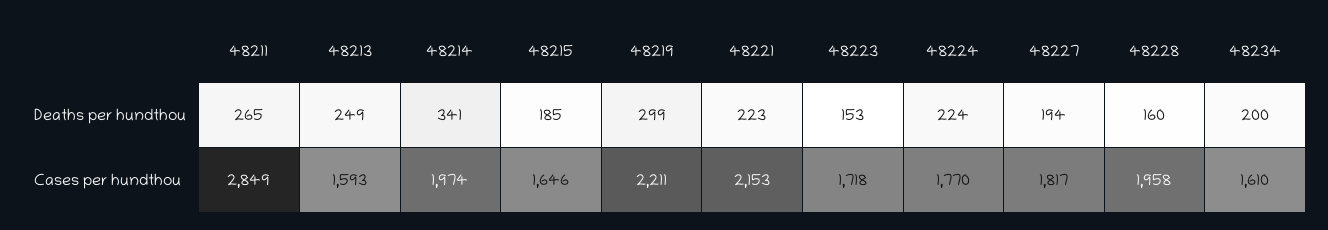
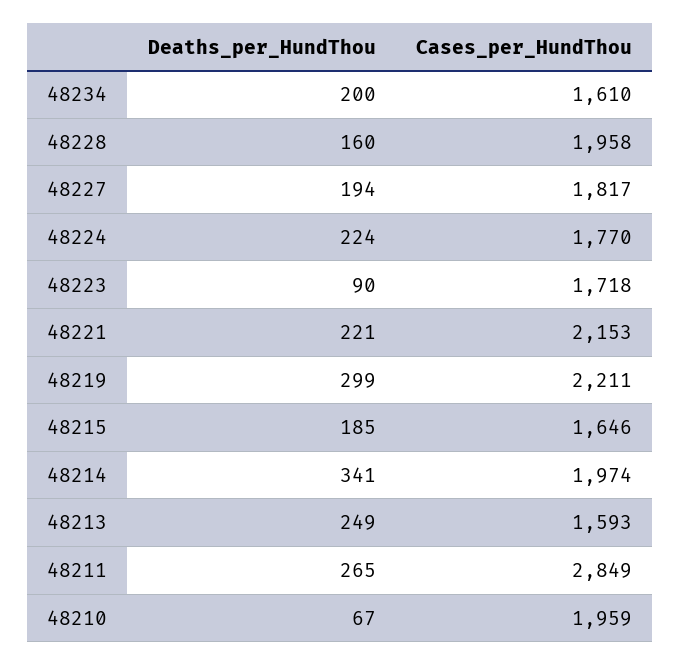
  {
    "48211": {
      "Deaths per hundthou": 265,
      "Cases per hundthou": 2849
    },
    "48213": {
      "Deaths per hundthou": 249,
      "Cases per hundthou": 1593
    },
    "48214": {
      "Deaths per hundthou": 341,
      "Cases per hundthou": 1974
    },
    "48215": {
      "Deaths per hundthou": 185,
      "Cases per hundthou": 1646
    },
    "48219": {
      "Deaths per hundthou": 299,
      "Cases per hundthou": 2211
    },
    "48221": {
-     "Deaths per hundthou": 223,
+     "Deaths per hundthou": 221,
      "Cases per hundthou": 2153
    },
    "48223": {
-     "Deaths per hundthou": 153,
+     "Deaths per hundthou": 90,
      "Cases per hundthou": 1718
    },
    "48224": {
      "Deaths per hundthou": 224,
      "Cases per hundthou": 1770
    },
    "48227": {
      "Deaths per hundthou": 194,
      "Cases per hundthou": 1817
    },
    "48228": {
      "Deaths per hundthou": 160,
      "Cases per hundthou": 1958
    },
    "48234": {
      "Deaths per hundthou": 200,
      "Cases per hundthou": 1610
-   }
+   },
+   "48210": {
+     "Deaths per hundthou": 67,
+     "Cases per hundthou": 1959
+   }
  }

